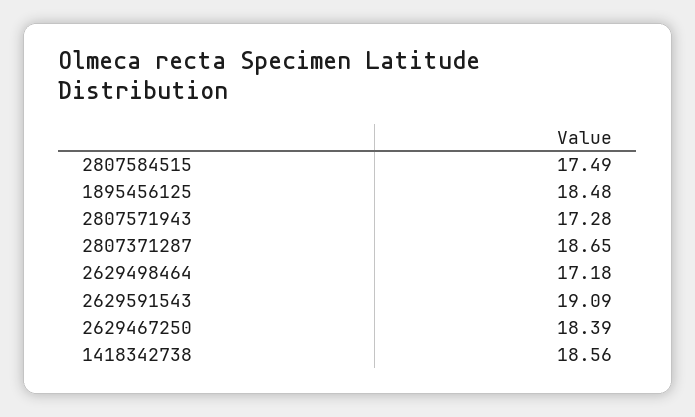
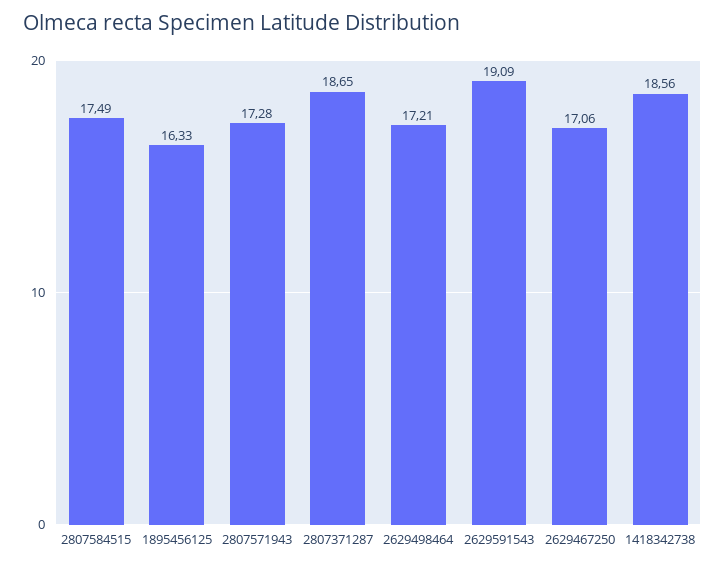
  {
    "2807584515": 17.49,
-   "1895456125": 18.48,
+   "1895456125": 16.33,
    "2807571943": 17.28,
    "2807371287": 18.65,
-   "2629498464": 17.18,
+   "2629498464": 17.21,
    "2629591543": 19.09,
-   "2629467250": 18.39,
+   "2629467250": 17.06,
    "1418342738": 18.56
  }

